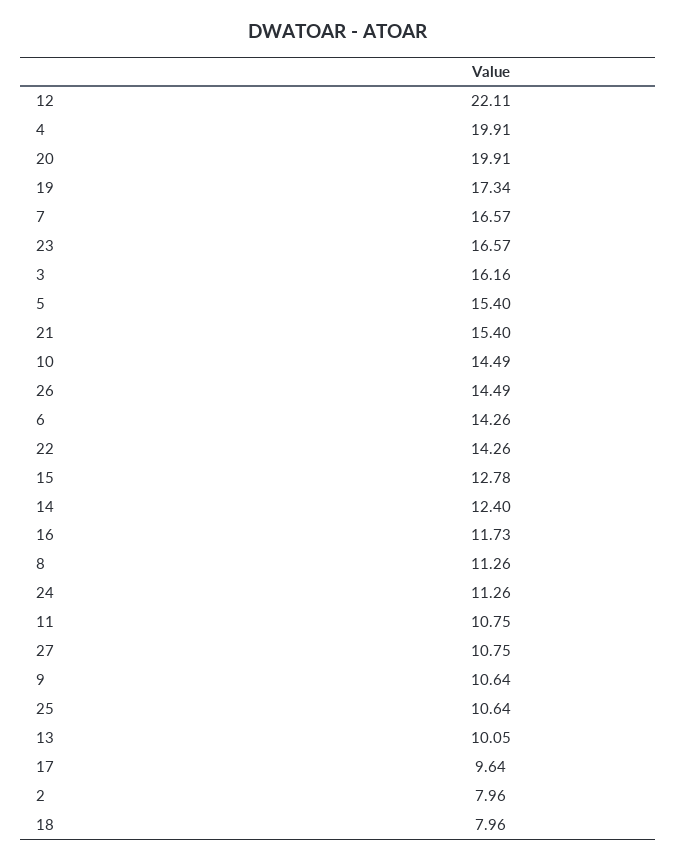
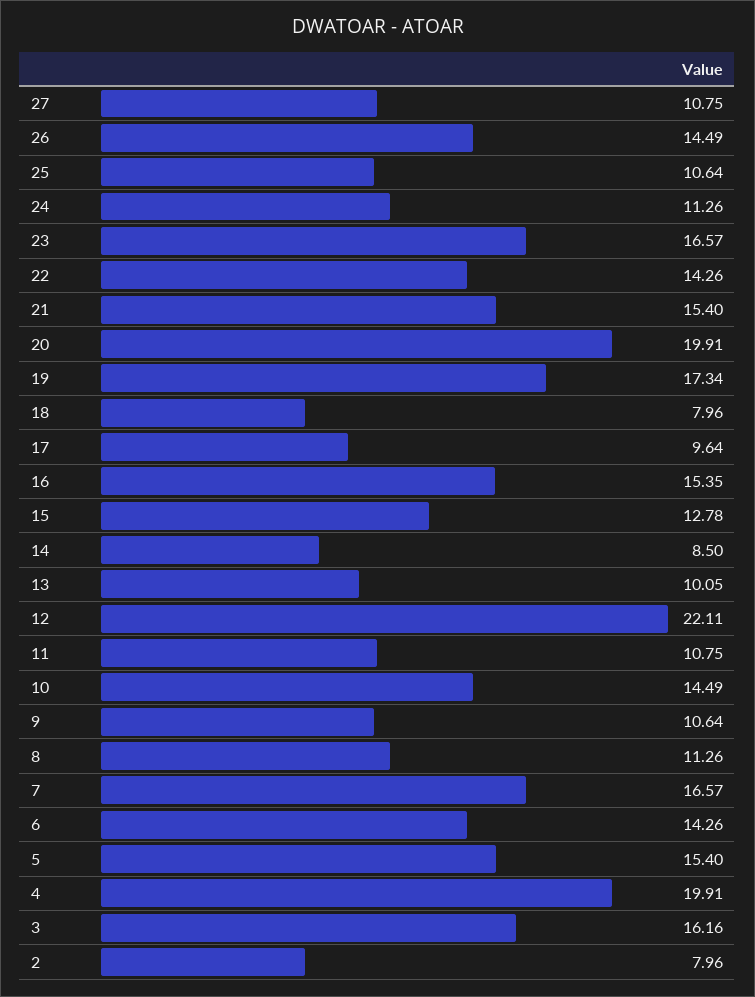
  {
    "12": 22.11,
    "4": 19.91,
    "20": 19.91,
    "19": 17.34,
    "7": 16.57,
    "23": 16.57,
    "3": 16.16,
    "5": 15.4,
    "21": 15.4,
    "10": 14.49,
    "26": 14.49,
    "6": 14.26,
    "22": 14.26,
    "15": 12.78,
-   "14": 12.4,
+   "14": 8.5,
-   "16": 11.73,
+   "16": 15.35,
    "8": 11.26,
    "24": 11.26,
    "11": 10.75,
    "27": 10.75,
    "9": 10.64,
    "25": 10.64,
    "13": 10.05,
    "17": 9.64,
    "2": 7.96,
    "18": 7.96
  }

